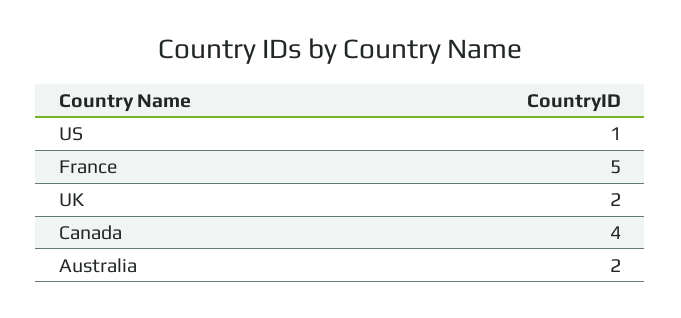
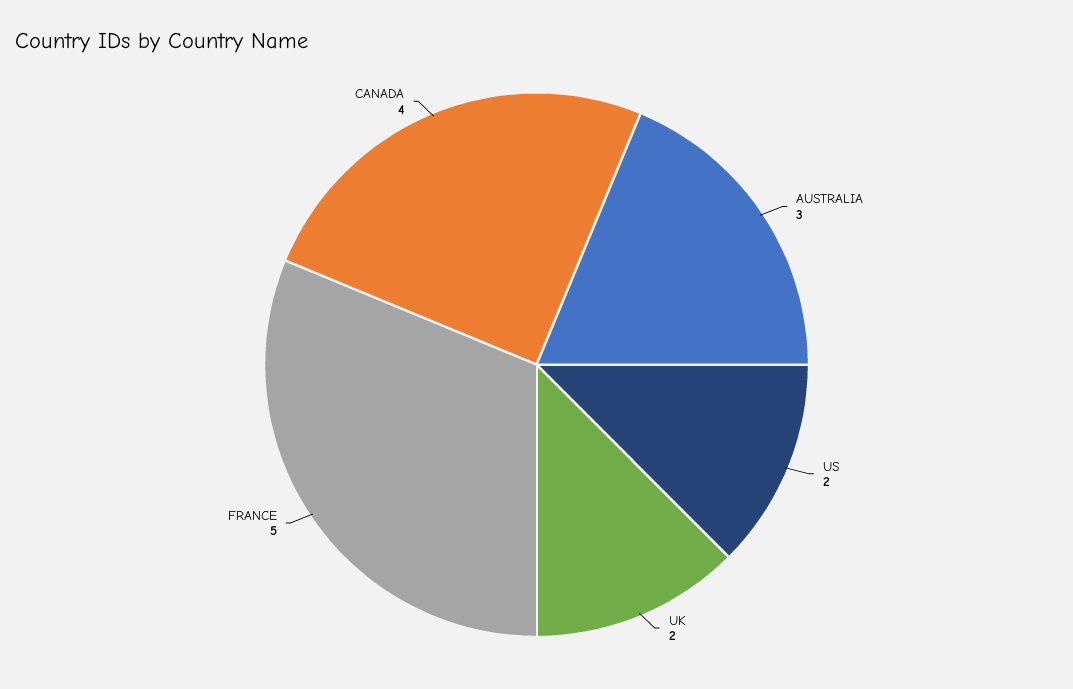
  {
-   "US": 1,
+   "US": 2,
    "France": 5,
    "UK": 2,
    "Canada": 4,
-   "Australia": 2
+   "Australia": 3
  }

